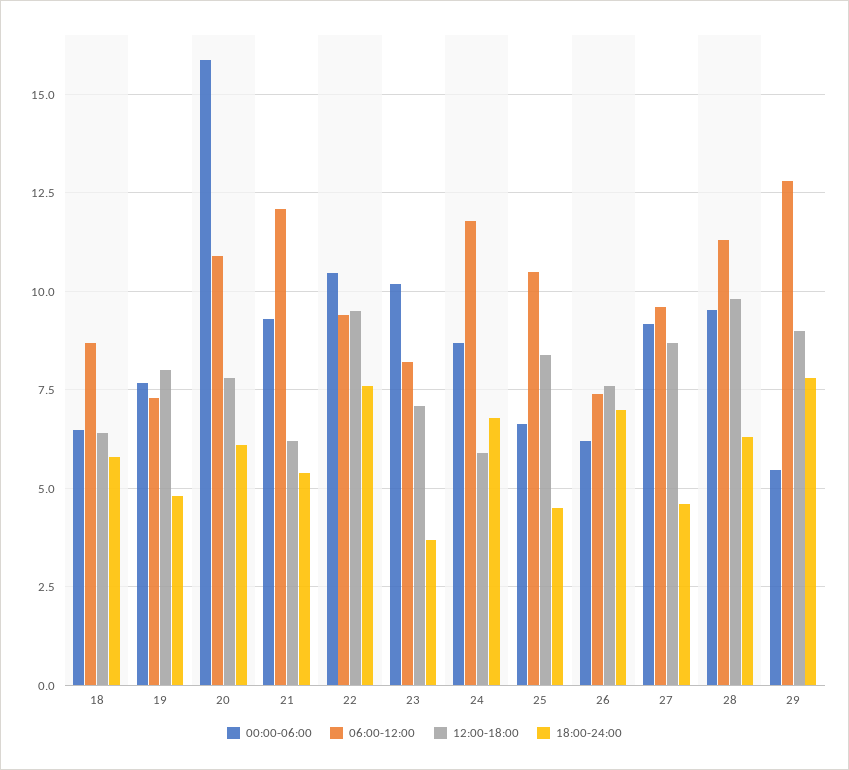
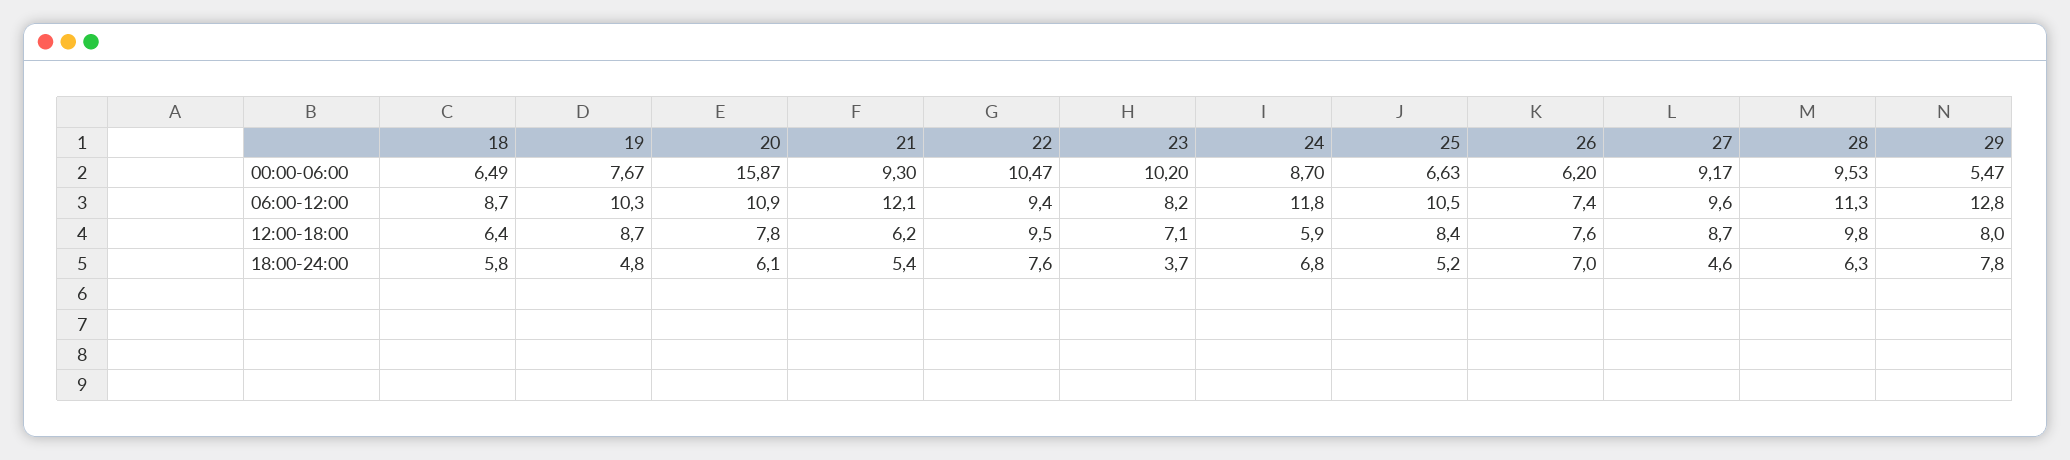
  {
    "00:00-06:00": {
      "18": 6.49,
      "19": 7.67,
      "20": 15.87,
      "21": 9.3,
      "22": 10.47,
      "23": 10.2,
      "24": 8.7,
      "25": 6.63,
      "26": 6.2,
      "27": 9.17,
      "28": 9.53,
      "29": 5.47
    },
    "06:00-12:00": {
      "18": 8.7,
-     "19": 7.25,
+     "19": 10.3,
      "20": 10.9,
      "21": 12.1,
      "22": 9.4,
      "23": 8.2,
      "24": 11.8,
      "25": 10.5,
      "26": 7.4,
      "27": 9.6,
      "28": 11.3,
      "29": 12.8
    },
    "12:00-18:00": {
      "18": 6.4,
-     "19": 8,
+     "19": 8.7,
      "20": 7.8,
      "21": 6.2,
      "22": 9.5,
      "23": 7.1,
      "24": 5.9,
      "25": 8.4,
      "26": 7.6,
      "27": 8.7,
      "28": 9.8,
-     "29": 9
+     "29": 8
    },
    "18:00-24:00": {
      "18": 5.8,
      "19": 4.8,
      "20": 6.1,
      "21": 5.4,
      "22": 7.6,
      "23": 3.7,
      "24": 6.8,
-     "25": 4.5,
+     "25": 5.2,
      "26": 7,
      "27": 4.6,
      "28": 6.3,
      "29": 7.8
    }
  }

